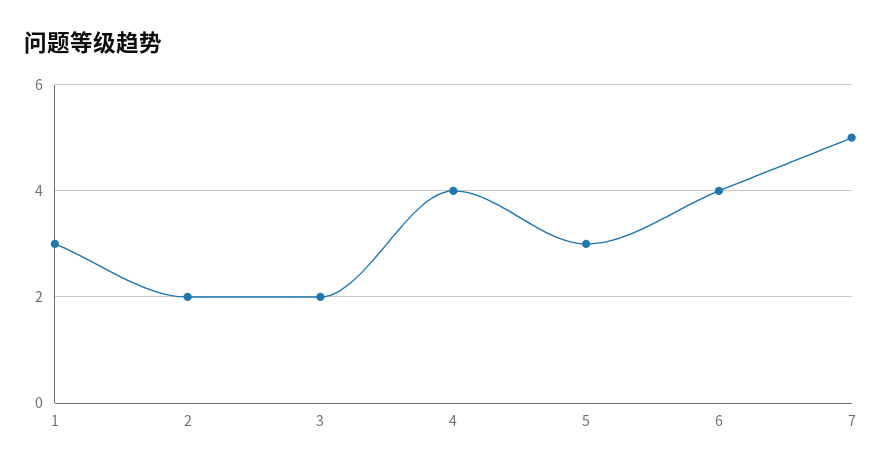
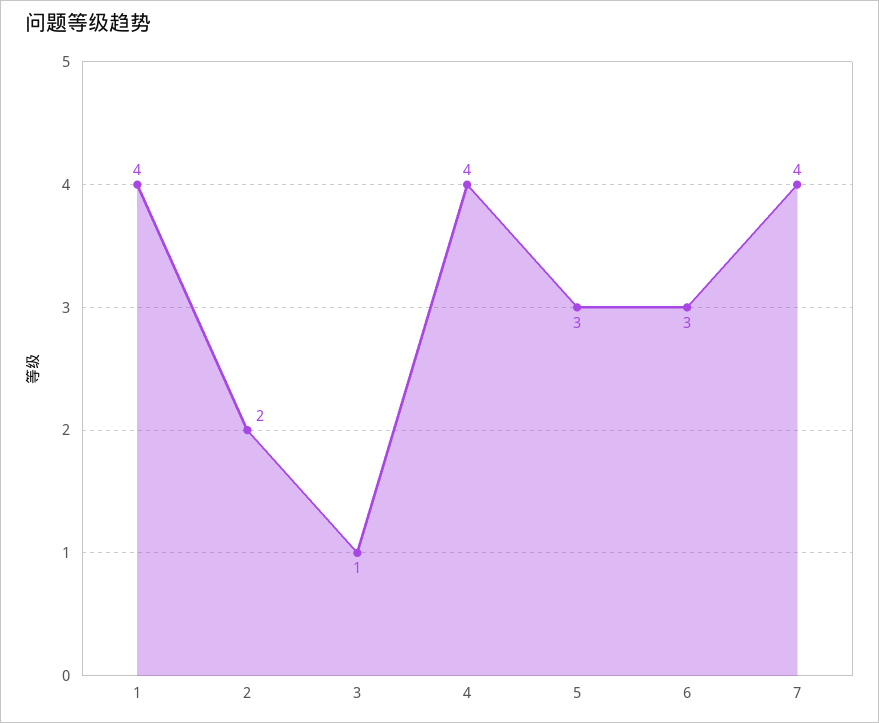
  {
-   "1": 3,
+   "1": 4,
    "2": 2,
-   "3": 2,
+   "3": 1,
    "4": 4,
    "5": 3,
-   "6": 4,
+   "6": 3,
-   "7": 5
+   "7": 4
  }

